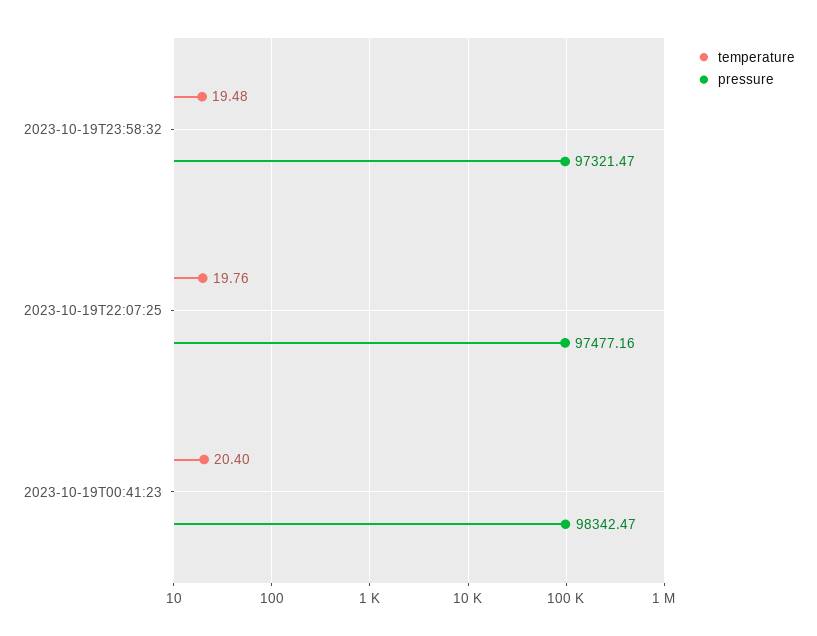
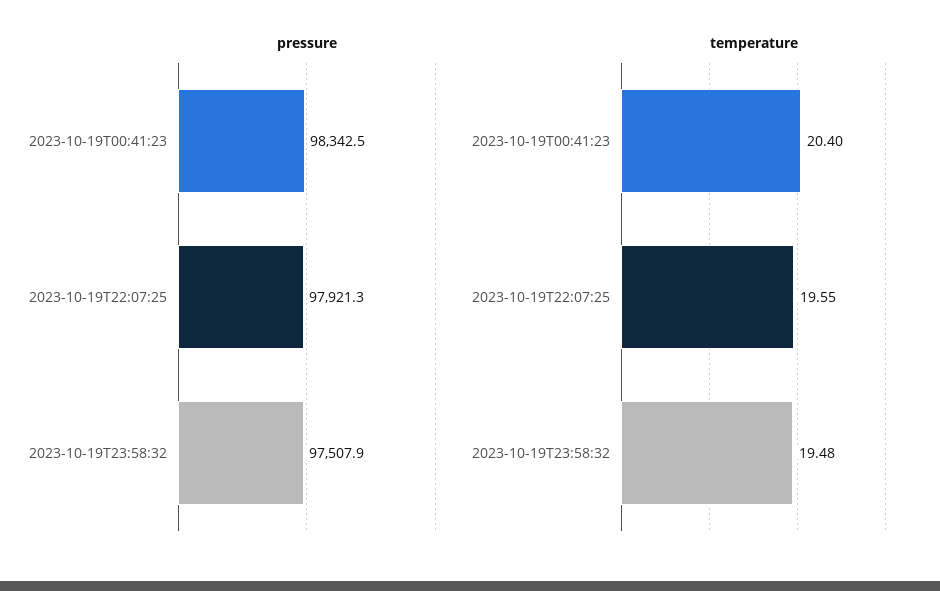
  {
    "temperature": {
      "2023-10-19T23:58:32": 19.48,
-     "2023-10-19T22:07:25": 19.76,
+     "2023-10-19T22:07:25": 19.55,
      "2023-10-19T00:41:23": 20.4
    },
    "pressure": {
-     "2023-10-19T23:58:32": 97321.47,
+     "2023-10-19T23:58:32": 97507.9,
-     "2023-10-19T22:07:25": 97477.16,
+     "2023-10-19T22:07:25": 97921.3,
      "2023-10-19T00:41:23": 98342.47
    }
  }

